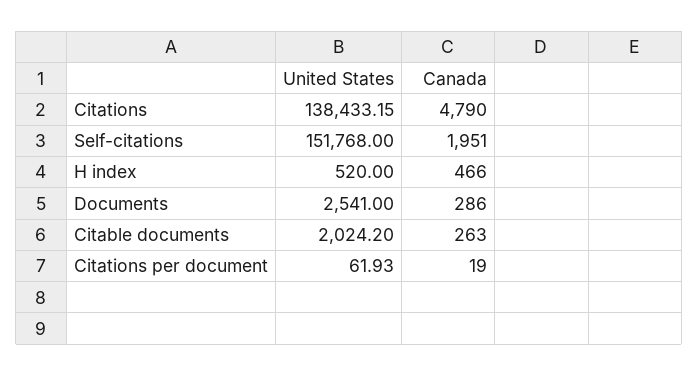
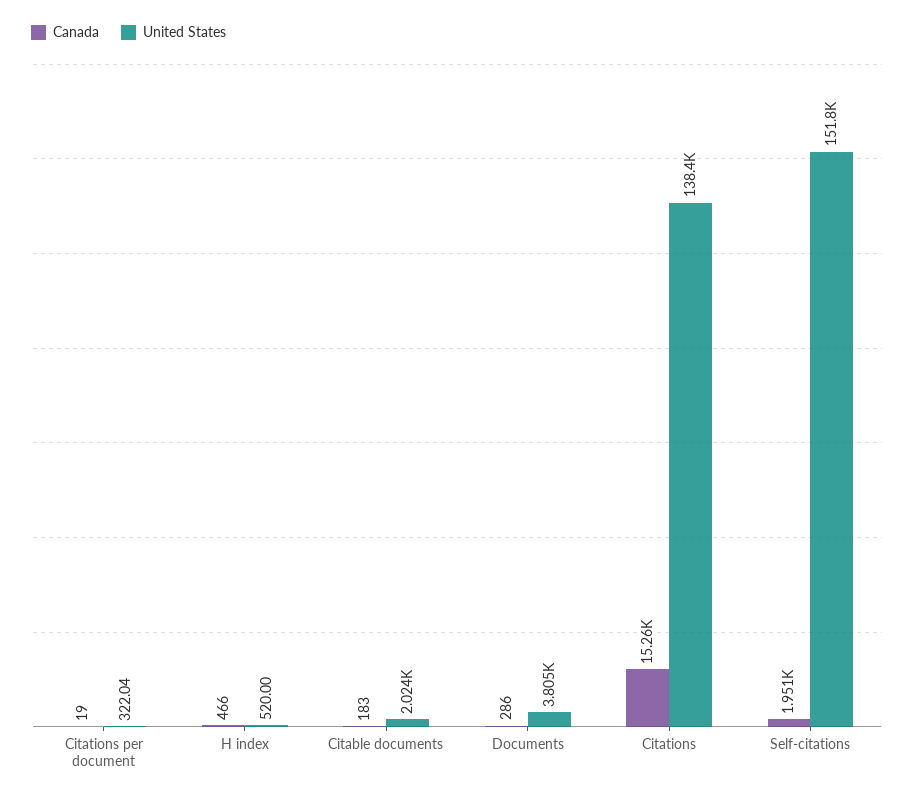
  {
    "United States": {
      "Citations": 138433.15,
      "Self-citations": 151768,
      "H index": 520,
-     "Documents": 2541,
+     "Documents": 3805,
      "Citable documents": 2024.2,
-     "Citations per document": 61.93
+     "Citations per document": 322.04
    },
    "Canada": {
-     "Citations": 4790,
+     "Citations": 15260,
      "Self-citations": 1951,
      "H index": 466,
      "Documents": 286,
-     "Citable documents": 263,
+     "Citable documents": 183,
      "Citations per document": 19
    }
  }

